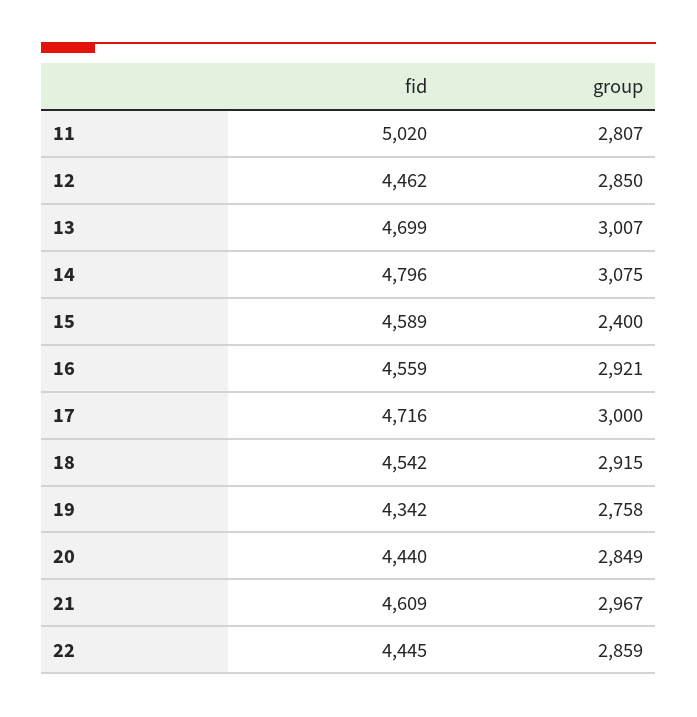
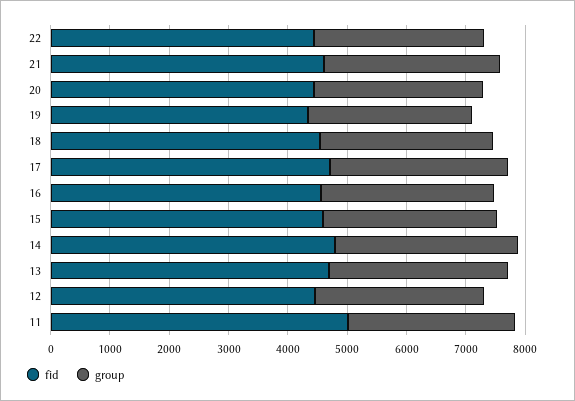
  {
    "fid": {
      "11": 5020,
      "12": 4462,
      "13": 4699,
      "14": 4796,
      "15": 4589,
      "16": 4559,
      "17": 4716,
      "18": 4542,
      "19": 4342,
      "20": 4440,
      "21": 4609,
      "22": 4445
    },
    "group": {
      "11": 2807,
      "12": 2850,
      "13": 3007,
      "14": 3075,
-     "15": 2400,
+     "15": 3000,
      "16": 2921,
      "17": 3000,
      "18": 2915,
      "19": 2758,
      "20": 2849,
      "21": 2967,
      "22": 2859
    }
  }

